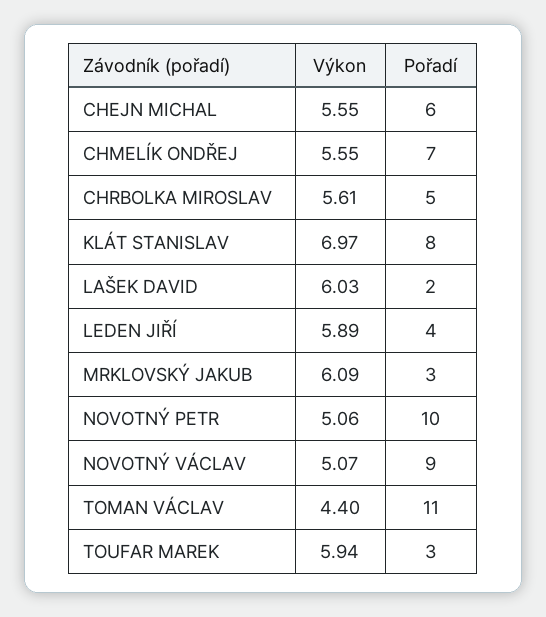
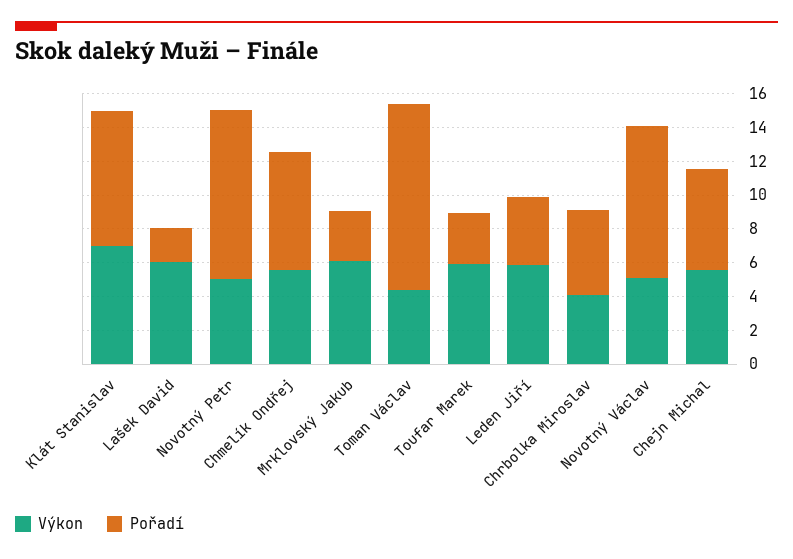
  {
    "Výkon": {
      "CHEJN MICHAL": 5.55,
      "CHMELÍK ONDŘEJ": 5.55,
-     "CHRBOLKA MIROSLAV": 5.61,
+     "CHRBOLKA MIROSLAV": 4,
      "KLÁT STANISLAV": 6.97,
      "LAŠEK DAVID": 6.03,
      "LEDEN JIŘÍ": 5.89,
      "MRKLOVSKÝ JAKUB": 6.09,
      "NOVOTNÝ PETR": 5.06,
      "NOVOTNÝ VÁCLAV": 5.07,
      "TOMAN VÁCLAV": 4.4,
      "TOUFAR MAREK": 5.94
    },
    "Pořadí": {
      "CHEJN MICHAL": 6,
      "CHMELÍK ONDŘEJ": 7,
      "CHRBOLKA MIROSLAV": 5,
      "KLÁT STANISLAV": 8,
      "LAŠEK DAVID": 2,
      "LEDEN JIŘÍ": 4,
      "MRKLOVSKÝ JAKUB": 3,
      "NOVOTNÝ PETR": 10,
      "NOVOTNÝ VÁCLAV": 9,
      "TOMAN VÁCLAV": 11,
      "TOUFAR MAREK": 3
    }
  }

